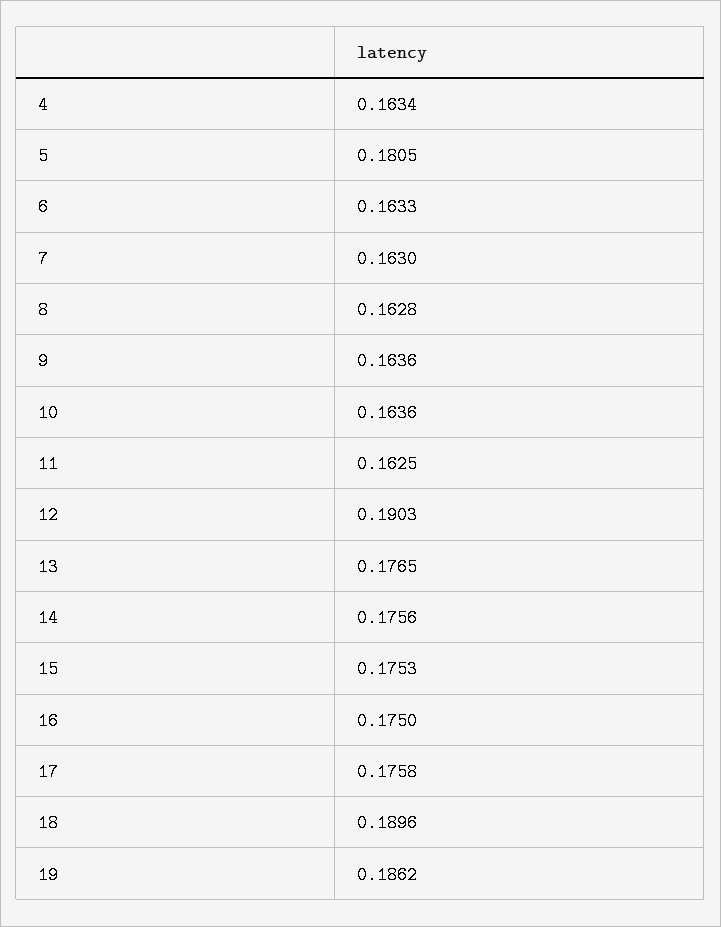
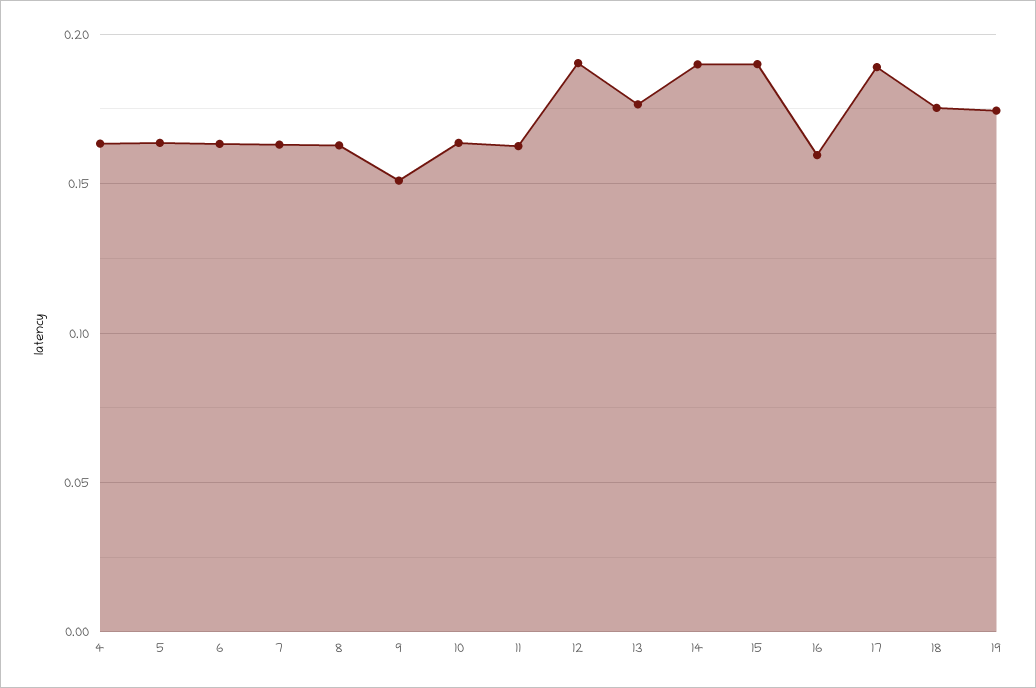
  {
    "4": 0.1634,
-   "5": 0.1805,
+   "5": 0.165,
    "6": 0.1633,
    "7": 0.163,
    "8": 0.1628,
-   "9": 0.1636,
+   "9": 0.15,
    "10": 0.1636,
    "11": 0.1625,
    "12": 0.1903,
    "13": 0.1765,
-   "14": 0.1756,
+   "14": 0.19,
-   "15": 0.1753,
+   "15": 0.19,
-   "16": 0.175,
+   "16": 0.16,
-   "17": 0.1758,
+   "17": 0.19,
-   "18": 0.1896,
+   "18": 0.175,
-   "19": 0.1862
+   "19": 0.175
  }

